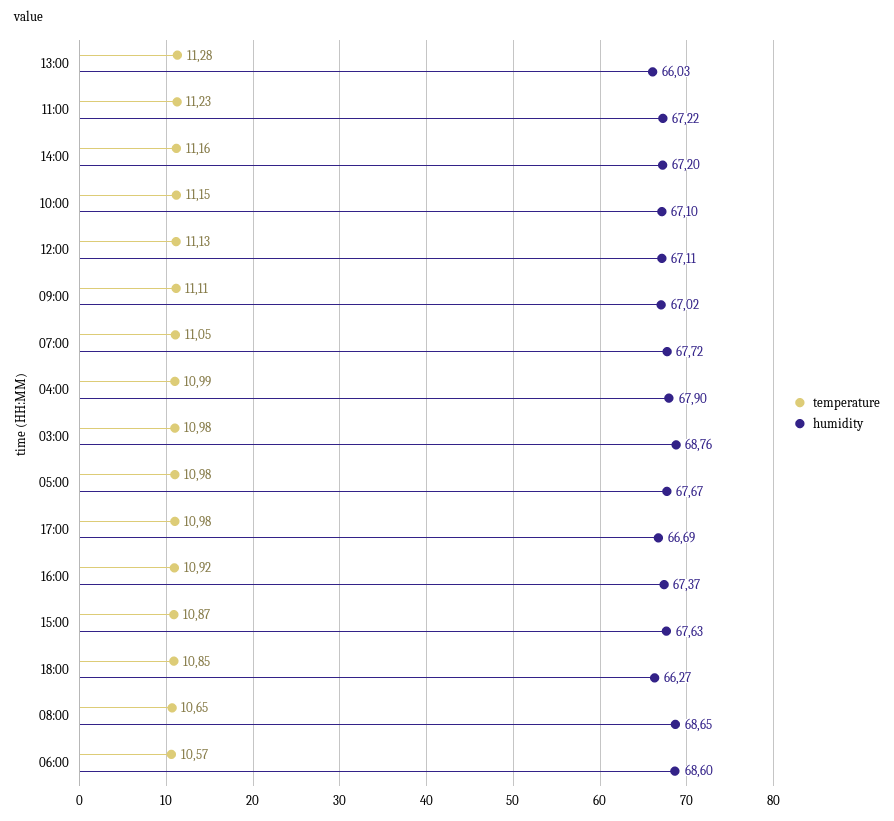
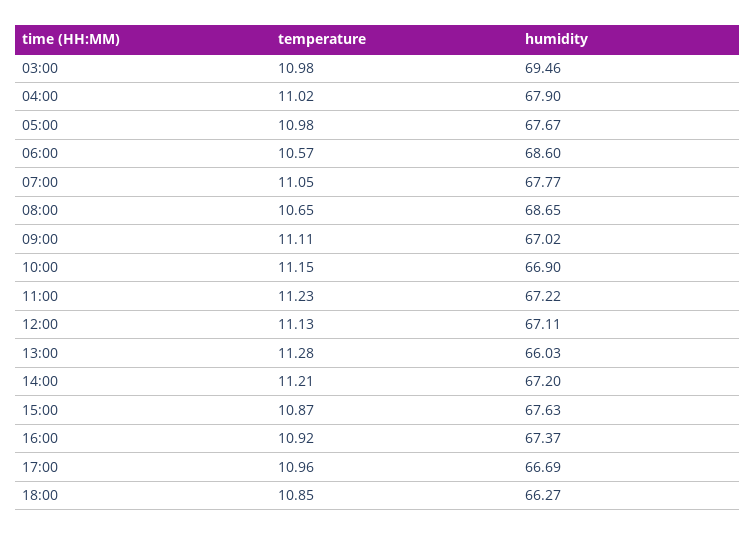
  {
    "temperature": {
      "13:00": 11.28,
      "11:00": 11.23,
-     "14:00": 11.16,
+     "14:00": 11.21,
      "10:00": 11.15,
      "12:00": 11.13,
      "09:00": 11.11,
      "07:00": 11.05,
-     "04:00": 10.99,
+     "04:00": 11.02,
      "03:00": 10.98,
      "05:00": 10.98,
-     "17:00": 10.98,
+     "17:00": 10.96,
      "16:00": 10.92,
      "15:00": 10.87,
      "18:00": 10.85,
      "08:00": 10.65,
      "06:00": 10.57
    },
    "humidity": {
      "13:00": 66.03,
      "11:00": 67.22,
      "14:00": 67.2,
-     "10:00": 67.1,
+     "10:00": 66.9,
      "12:00": 67.11,
      "09:00": 67.02,
-     "07:00": 67.72,
+     "07:00": 67.77,
      "04:00": 67.9,
-     "03:00": 68.76,
+     "03:00": 69.46,
      "05:00": 67.67,
      "17:00": 66.69,
      "16:00": 67.37,
      "15:00": 67.63,
      "18:00": 66.27,
      "08:00": 68.65,
      "06:00": 68.6
    }
  }

